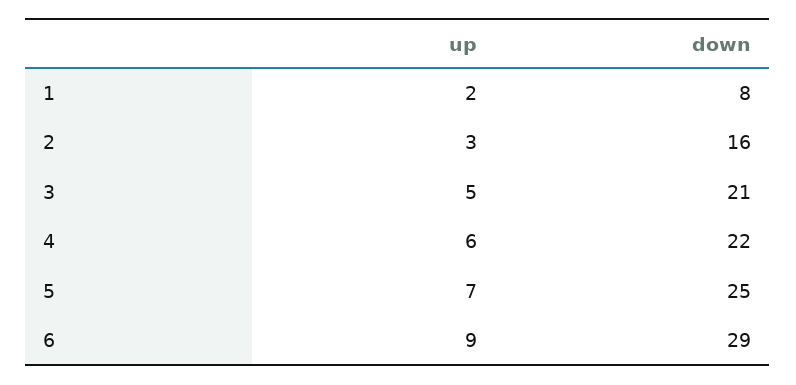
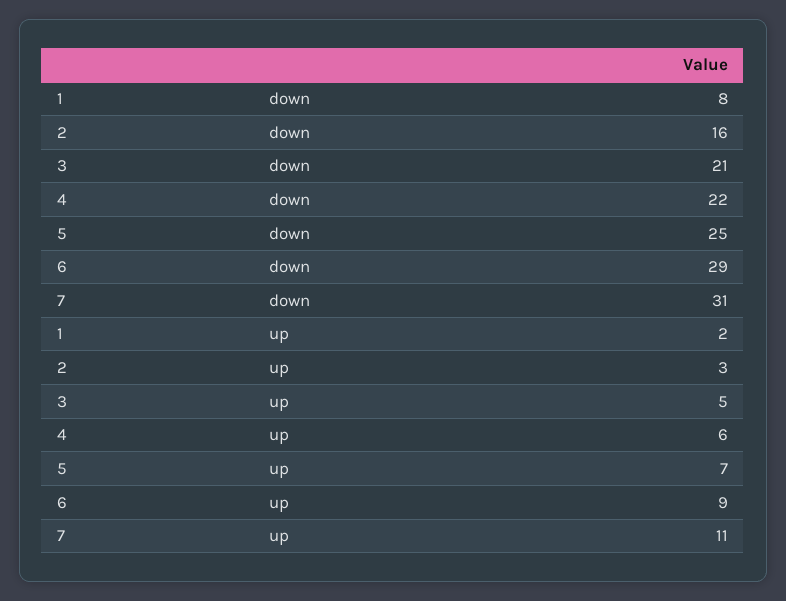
  {
    "up": {
      "1": 2,
      "2": 3,
      "3": 5,
      "4": 6,
      "5": 7,
-     "6": 9
+     "6": 9,
+     "7": 11
    },
    "down": {
      "1": 8,
      "2": 16,
      "3": 21,
      "4": 22,
      "5": 25,
-     "6": 29
+     "6": 29,
+     "7": 31
    }
  }

